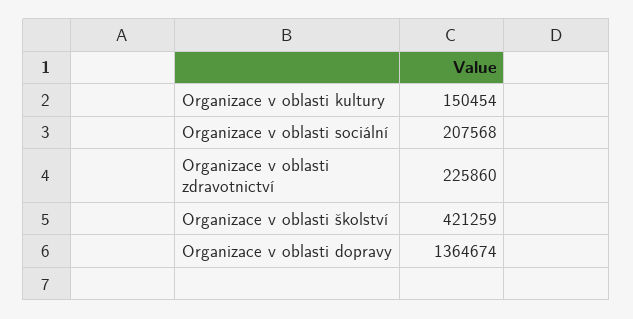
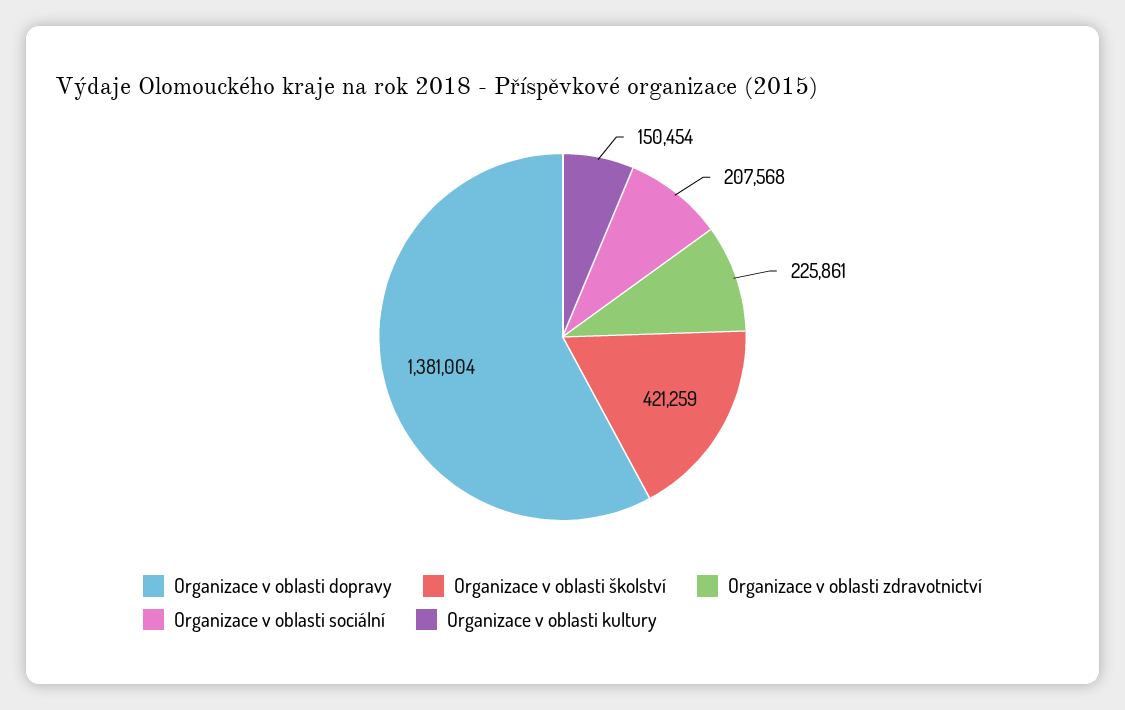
  {
    "Organizace v oblasti kultury": 150454,
    "Organizace v oblasti sociální": 207568,
-   "Organizace v oblasti zdravotnictví": 225860,
+   "Organizace v oblasti zdravotnictví": 225861,
    "Organizace v oblasti školství": 421259,
-   "Organizace v oblasti dopravy": 1364674
+   "Organizace v oblasti dopravy": 1381004
  }

